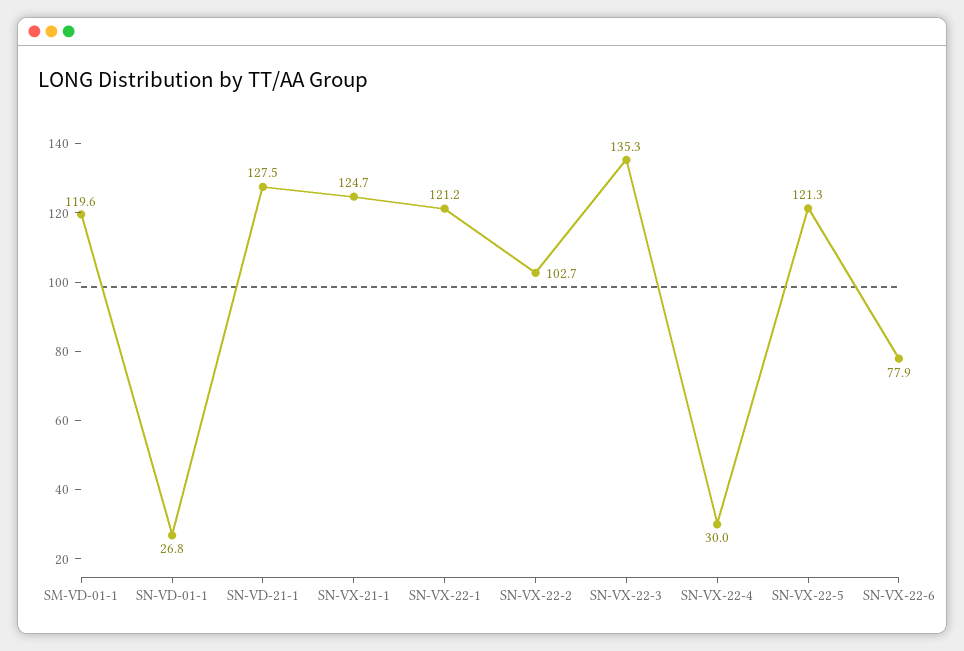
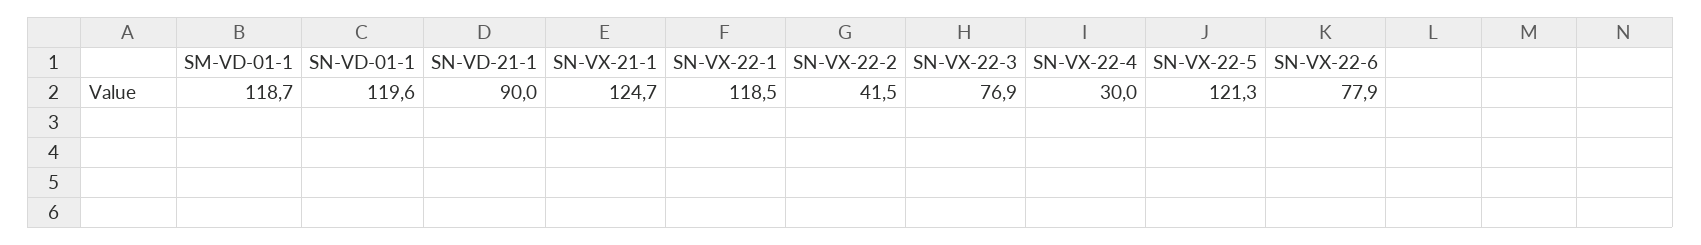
  {
-   "SM-VD-01-1": 119.6,
+   "SM-VD-01-1": 118.7,
-   "SN-VD-01-1": 26.8,
+   "SN-VD-01-1": 119.6,
-   "SN-VD-21-1": 127.5,
+   "SN-VD-21-1": 90,
    "SN-VX-21-1": 124.7,
-   "SN-VX-22-1": 121.2,
+   "SN-VX-22-1": 118.5,
-   "SN-VX-22-2": 102.7,
+   "SN-VX-22-2": 41.5,
-   "SN-VX-22-3": 135.3,
+   "SN-VX-22-3": 76.9,
    "SN-VX-22-4": 30,
    "SN-VX-22-5": 121.3,
    "SN-VX-22-6": 77.9
  }

